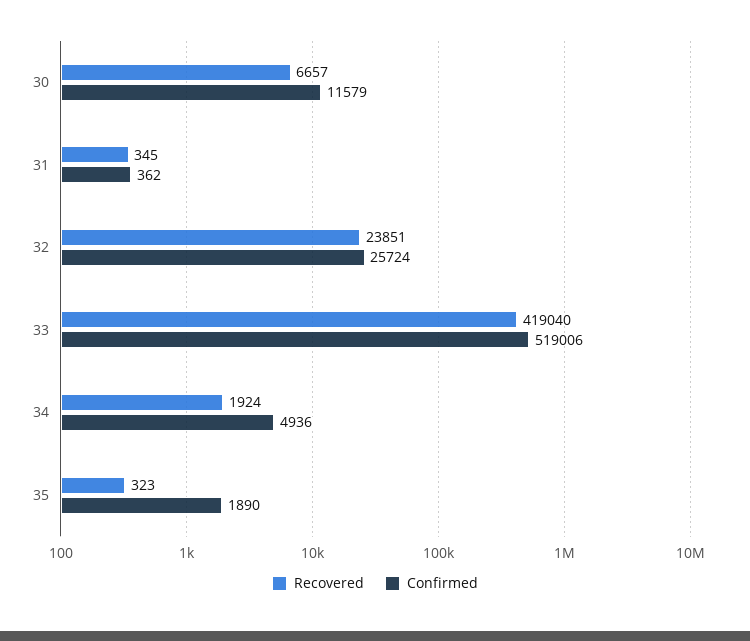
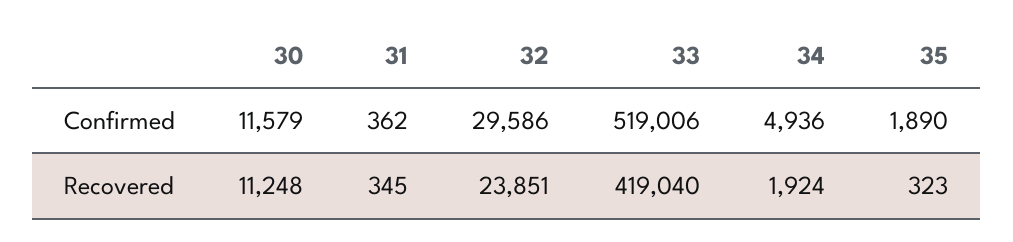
  {
    "Recovered": {
-     "30": 6657,
+     "30": 11248,
      "31": 345,
      "32": 23851,
      "33": 419040,
      "34": 1924,
      "35": 323
    },
    "Confirmed": {
      "30": 11579,
      "31": 362,
-     "32": 25724,
+     "32": 29586,
      "33": 519006,
      "34": 4936,
      "35": 1890
    }
  }

